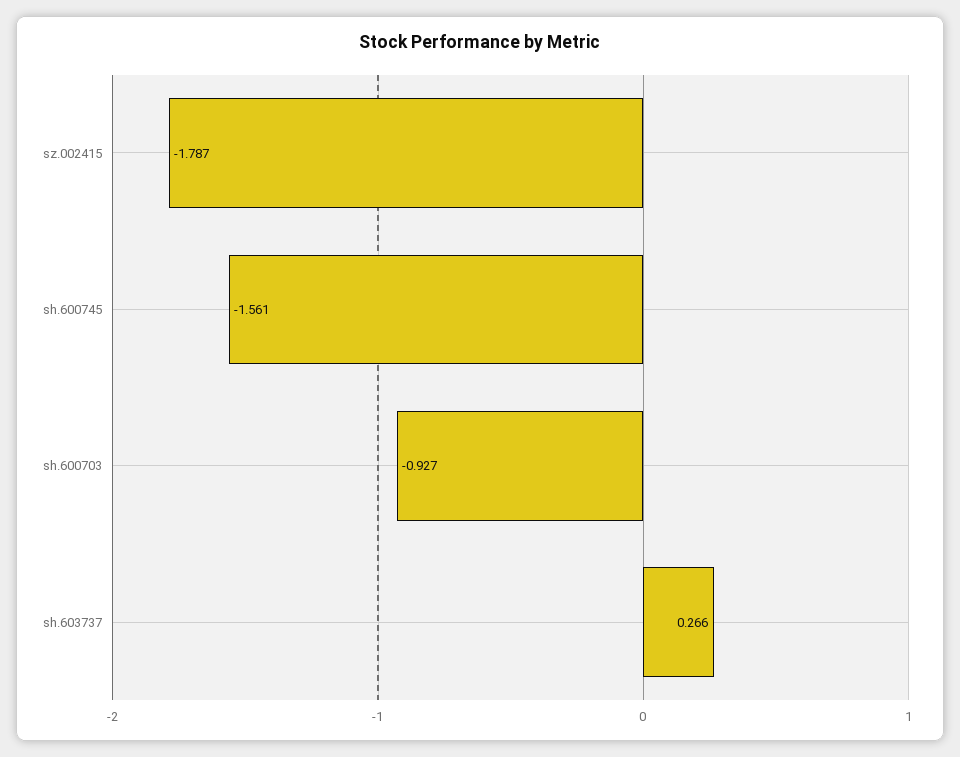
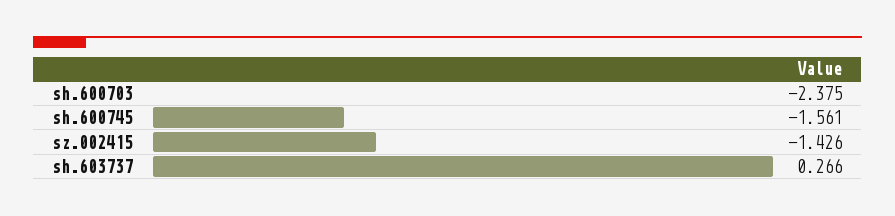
  {
-   "sz.002415": -1.787,
+   "sz.002415": -1.426,
    "sh.600745": -1.561,
-   "sh.600703": -0.927,
+   "sh.600703": -2.375,
    "sh.603737": 0.266
  }

